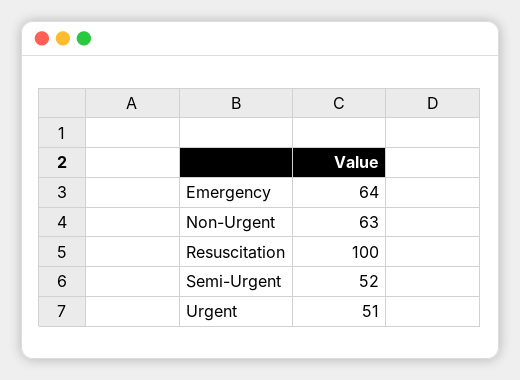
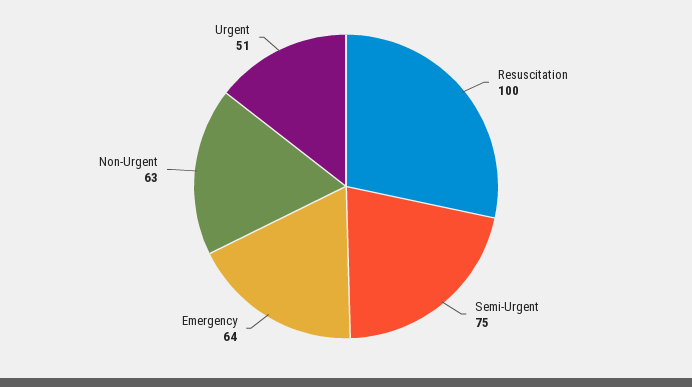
  {
    "Emergency": 64,
    "Non-Urgent": 63,
    "Resuscitation": 100,
-   "Semi-Urgent": 52,
+   "Semi-Urgent": 75,
    "Urgent": 51
  }

